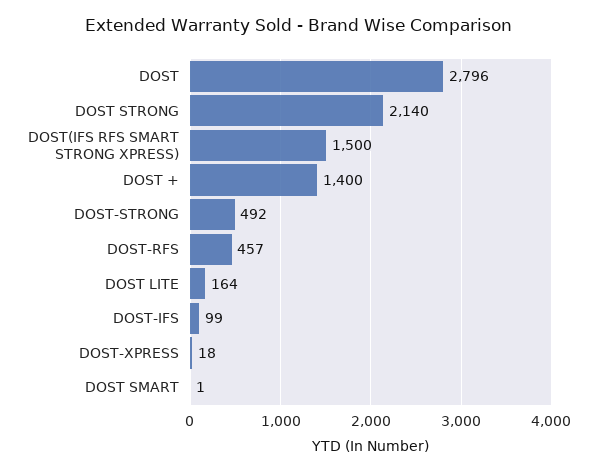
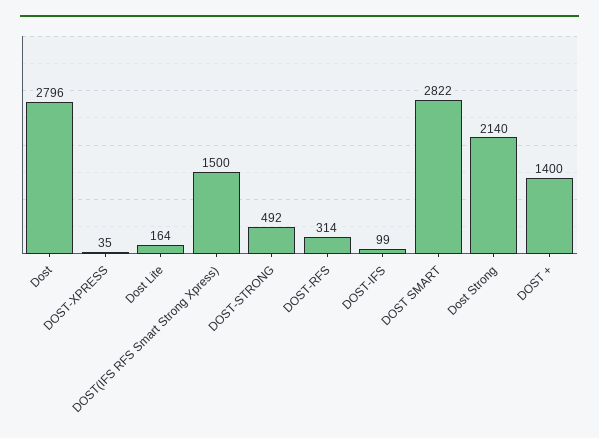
  {
    "DOST": 2796,
    "DOST STRONG": 2140,
    "DOST(IFS RFS SMART STRONG XPRESS)": 1500,
    "DOST +": 1400,
    "DOST-STRONG": 492,
-   "DOST-RFS": 457,
+   "DOST-RFS": 314,
    "DOST LITE": 164,
    "DOST-IFS": 99,
-   "DOST-XPRESS": 18,
+   "DOST-XPRESS": 35,
-   "DOST SMART": 1
+   "DOST SMART": 2822
  }

